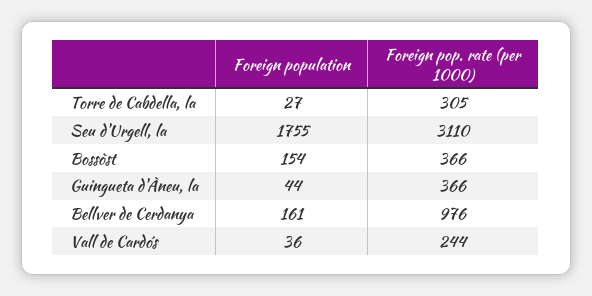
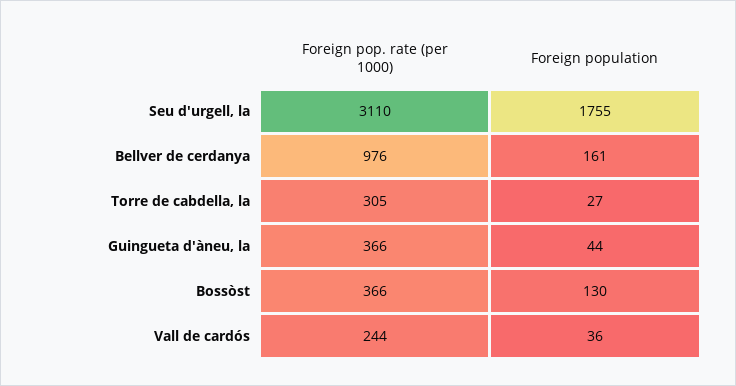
  {
    "Foreign population": {
      "Torre de Cabdella, la": 27,
      "Seu d'Urgell, la": 1755,
-     "Bossòst": 154,
+     "Bossòst": 130,
      "Guingueta d'Àneu, la": 44,
      "Bellver de Cerdanya": 161,
      "Vall de Cardós": 36
    },
    "Foreign pop. rate (per 1000)": {
      "Torre de Cabdella, la": 305,
      "Seu d'Urgell, la": 3110,
      "Bossòst": 366,
      "Guingueta d'Àneu, la": 366,
      "Bellver de Cerdanya": 976,
      "Vall de Cardós": 244
    }
  }

